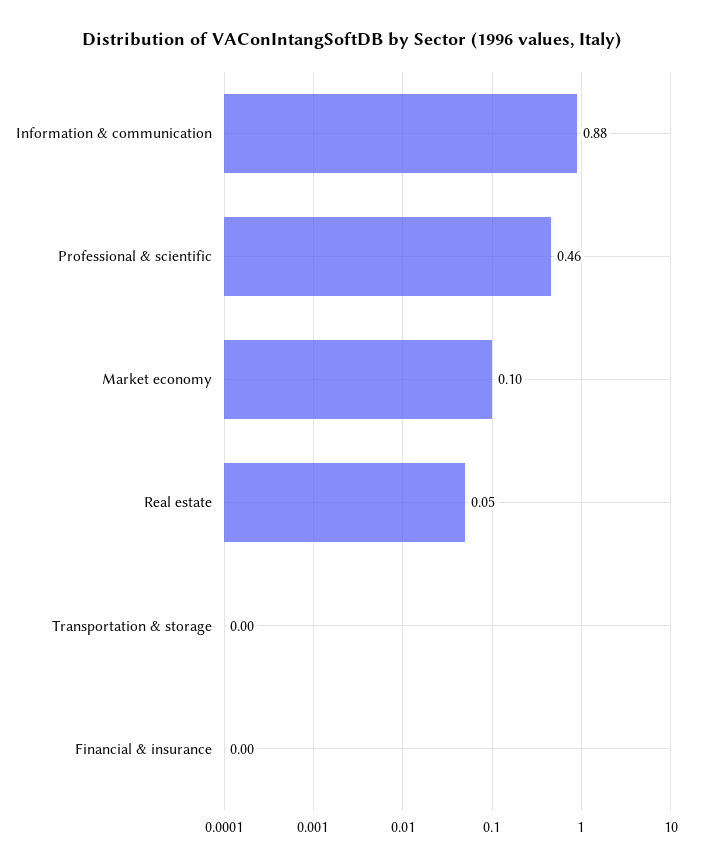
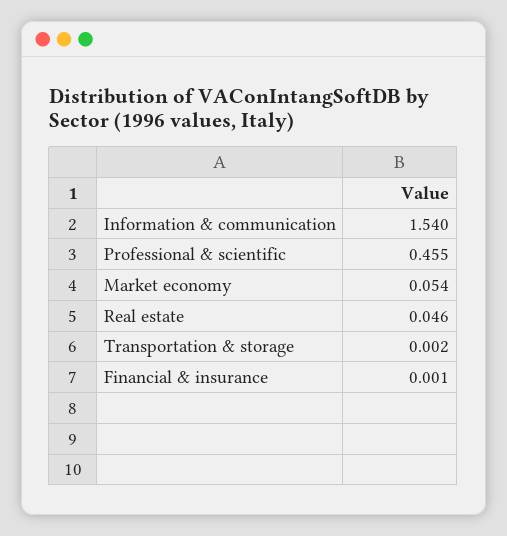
  {
-   "Information & communication": 0.88,
+   "Information & communication": 1.54,
    "Professional & scientific": 0.455,
-   "Market economy": 0.1,
+   "Market economy": 0.054,
    "Real estate": 0.046,
    "Transportation & storage": 0.002,
    "Financial & insurance": 0.001
  }

